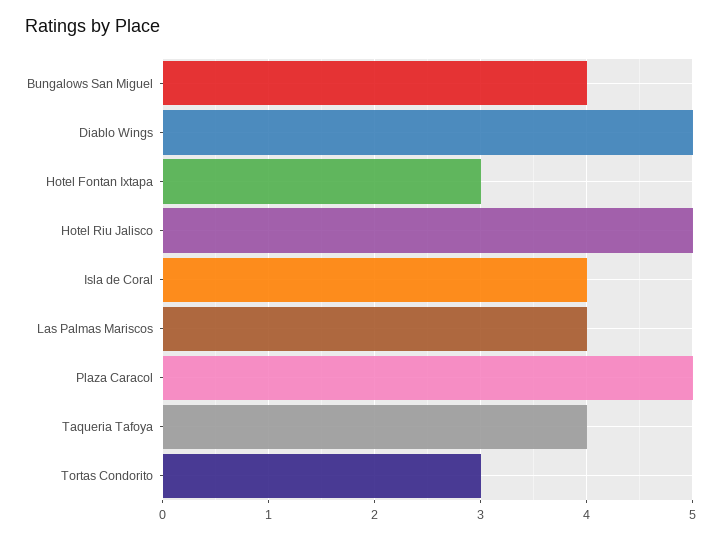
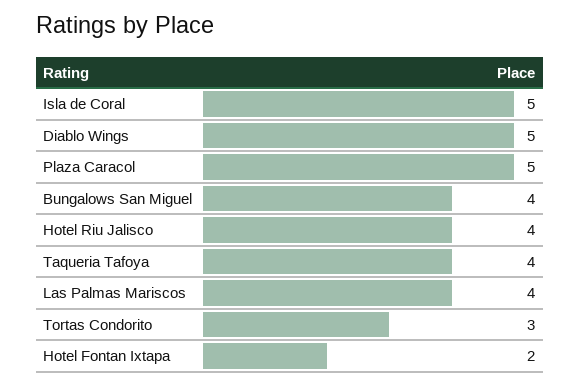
  {
    "Bungalows San Miguel": 4,
    "Diablo Wings": 5,
-   "Hotel Fontan Ixtapa": 3,
+   "Hotel Fontan Ixtapa": 2,
-   "Hotel Riu Jalisco": 5,
+   "Hotel Riu Jalisco": 4,
-   "Isla de Coral": 4,
+   "Isla de Coral": 5,
    "Las Palmas Mariscos": 4,
    "Plaza Caracol": 5,
    "Taqueria Tafoya": 4,
    "Tortas Condorito": 3
  }

